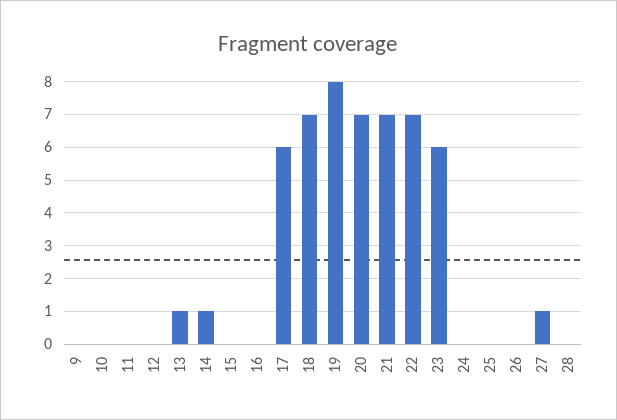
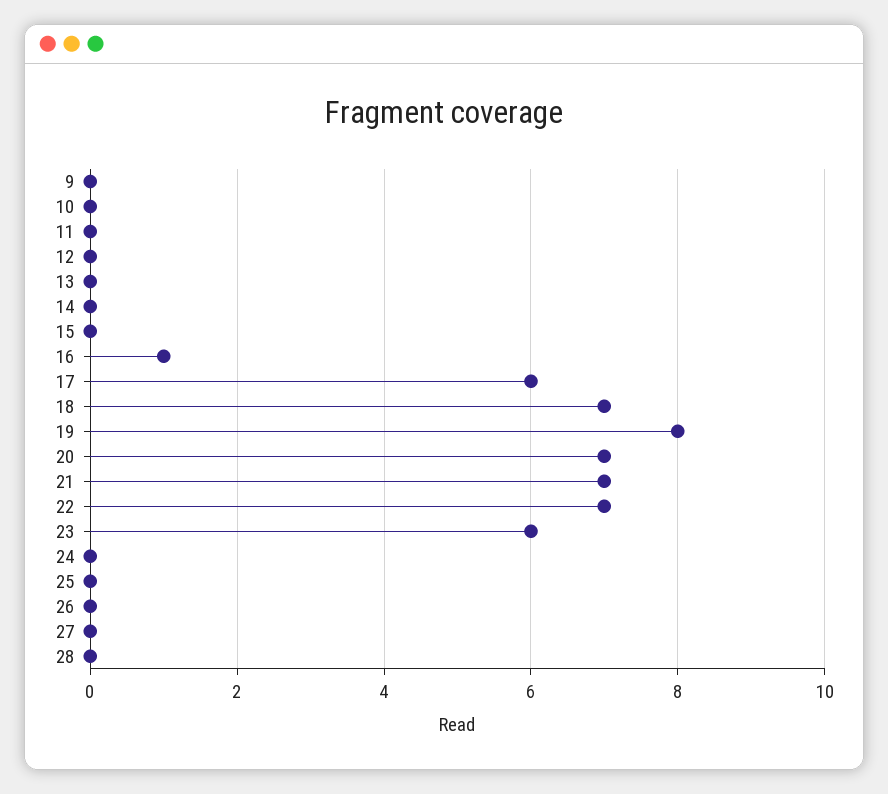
  {
    "9": 0,
    "10": 0,
    "11": 0,
    "12": 0,
-   "13": 1,
+   "13": 0,
-   "14": 1,
+   "14": 0,
    "15": 0,
-   "16": 0,
+   "16": 1,
    "17": 6,
    "18": 7,
    "19": 8,
    "20": 7,
    "21": 7,
    "22": 7,
    "23": 6,
    "24": 0,
    "25": 0,
    "26": 0,
-   "27": 1,
+   "27": 0,
    "28": 0
  }

